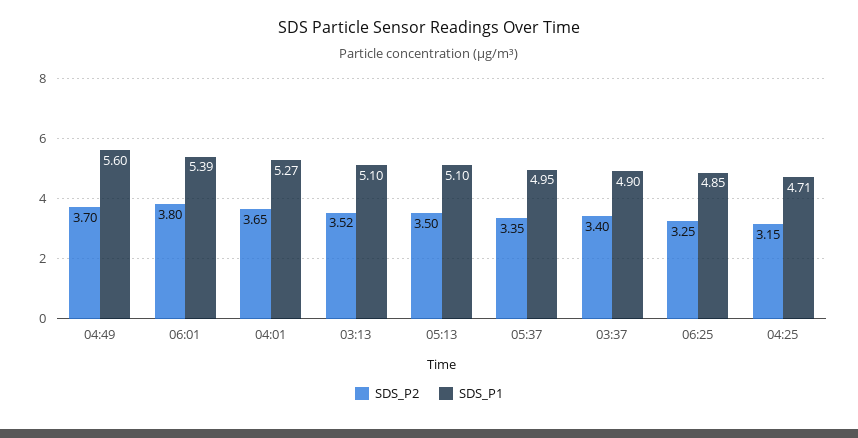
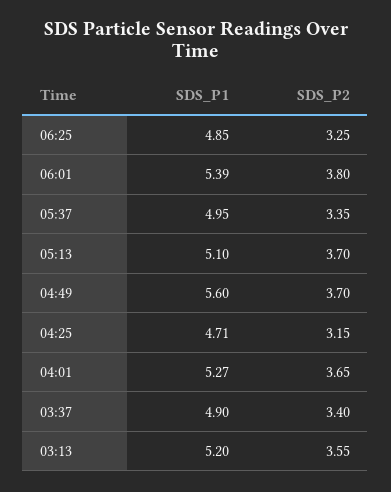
  {
    "SDS_P2": {
      "04:49": 3.7,
      "06:01": 3.8,
      "04:01": 3.65,
-     "03:13": 3.52,
+     "03:13": 3.55,
-     "05:13": 3.5,
+     "05:13": 3.7,
      "05:37": 3.35,
      "03:37": 3.4,
      "06:25": 3.25,
      "04:25": 3.15
    },
    "SDS_P1": {
      "04:49": 5.6,
      "06:01": 5.39,
      "04:01": 5.27,
-     "03:13": 5.1,
+     "03:13": 5.2,
      "05:13": 5.1,
      "05:37": 4.95,
      "03:37": 4.9,
      "06:25": 4.85,
      "04:25": 4.71
    }
  }

